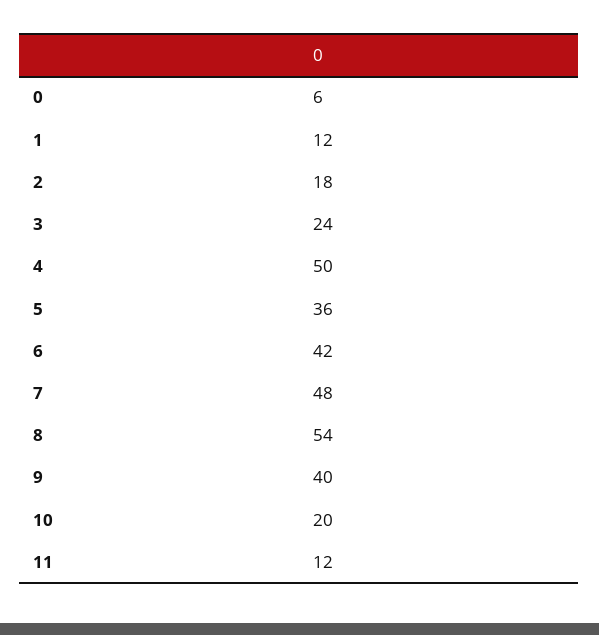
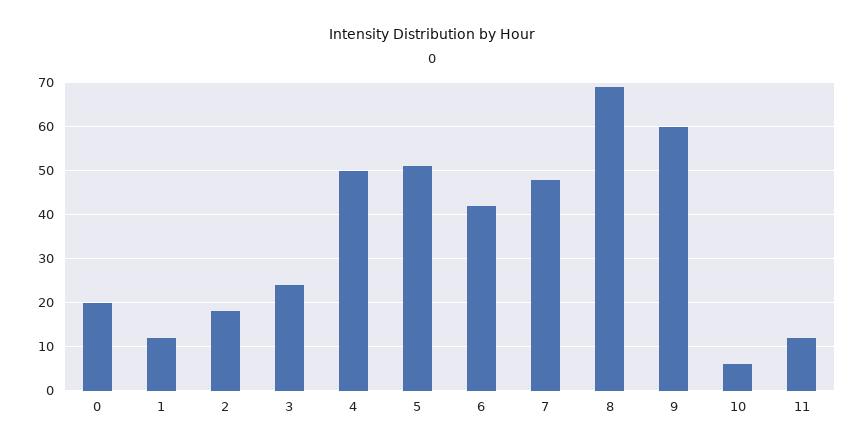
  {
-   "0": 6,
+   "0": 20,
    "1": 12,
    "2": 18,
    "3": 24,
    "4": 50,
-   "5": 36,
+   "5": 50,
    "6": 42,
    "7": 48,
-   "8": 54,
+   "8": 70,
-   "9": 40,
+   "9": 60,
-   "10": 20,
+   "10": 5,
    "11": 12
  }

